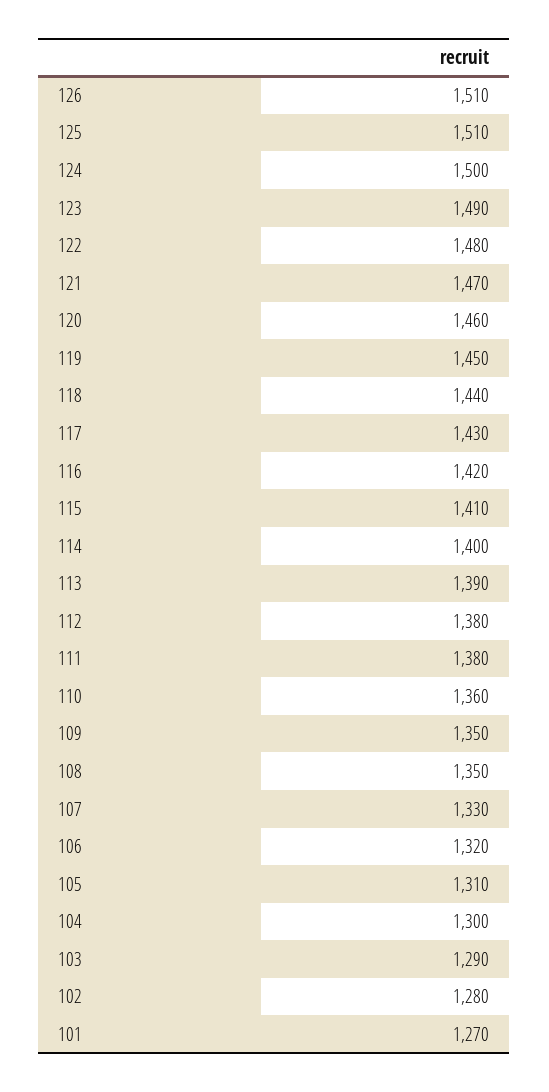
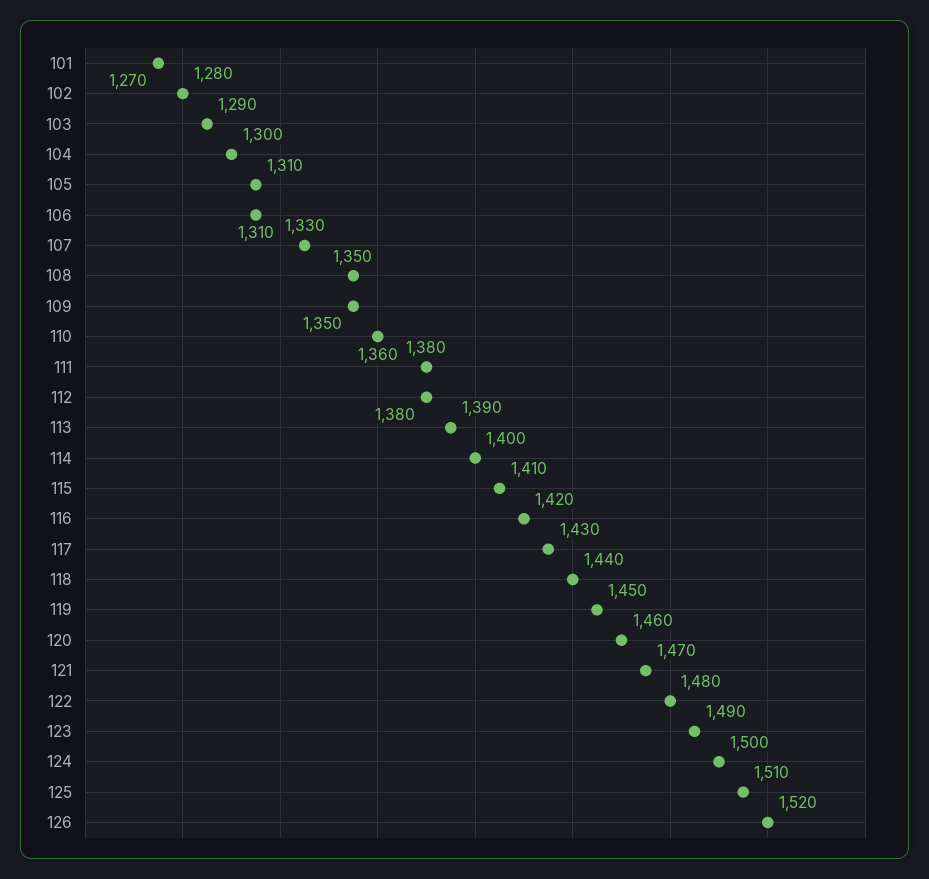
  {
-   "126": 1510,
+   "126": 1520,
    "125": 1510,
    "124": 1500,
    "123": 1490,
    "122": 1480,
    "121": 1470,
    "120": 1460,
    "119": 1450,
    "118": 1440,
    "117": 1430,
    "116": 1420,
    "115": 1410,
    "114": 1400,
    "113": 1390,
    "112": 1380,
    "111": 1380,
    "110": 1360,
    "109": 1350,
    "108": 1350,
    "107": 1330,
-   "106": 1320,
+   "106": 1310,
    "105": 1310,
    "104": 1300,
    "103": 1290,
    "102": 1280,
    "101": 1270
  }

